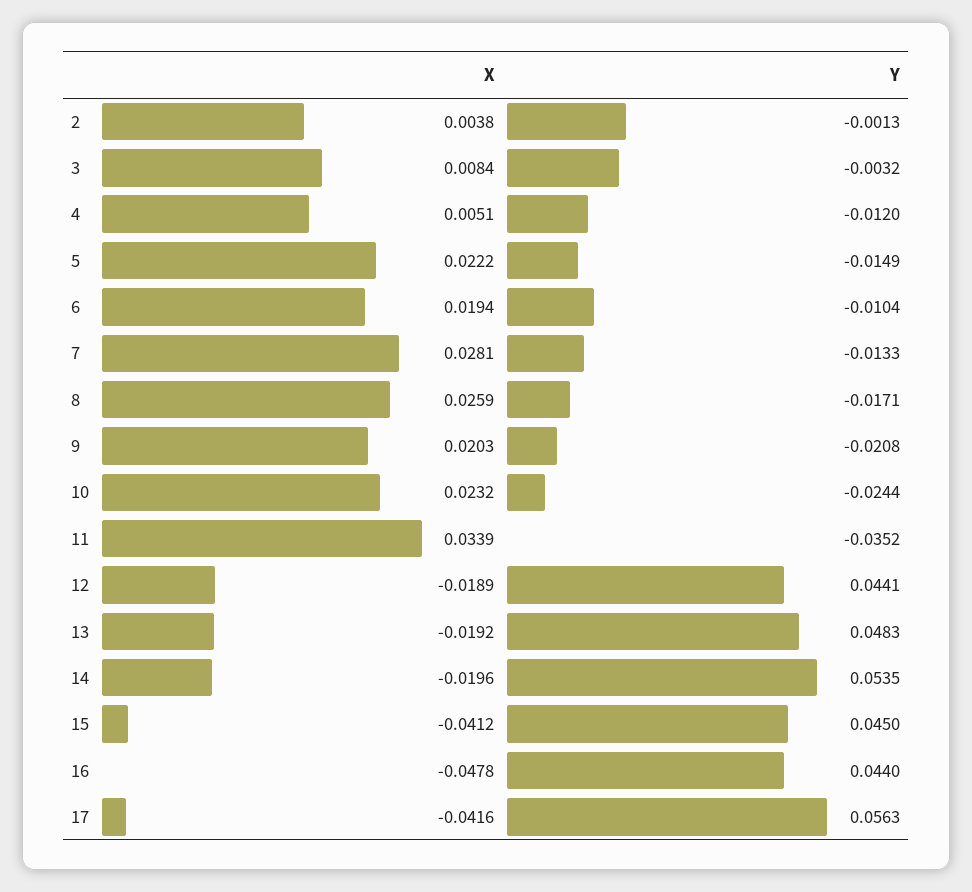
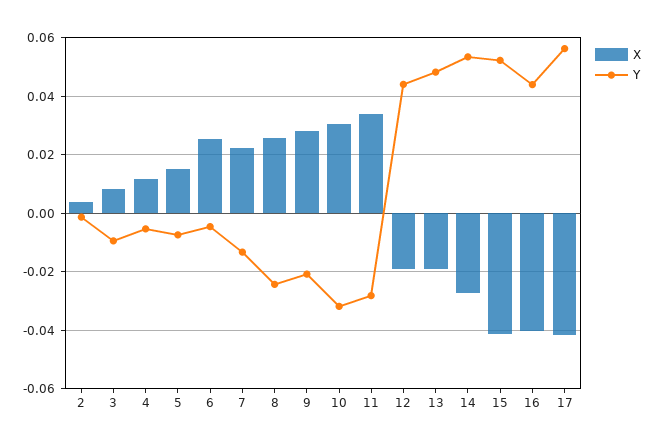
  {
    "X": {
      "2": 0.0038,
      "3": 0.0084,
-     "4": 0.0051,
+     "4": 0.0125,
-     "5": 0.0222,
+     "5": 0.015,
-     "6": 0.0194,
+     "6": 0.025,
-     "7": 0.0281,
+     "7": 0.0225,
      "8": 0.0259,
-     "9": 0.0203,
+     "9": 0.0275,
-     "10": 0.0232,
+     "10": 0.03,
      "11": 0.0339,
      "12": -0.0189,
      "13": -0.0192,
-     "14": -0.0196,
+     "14": -0.0275,
      "15": -0.0412,
-     "16": -0.0478,
+     "16": -0.04,
      "17": -0.0416
    },
    "Y": {
      "2": -0.0013,
-     "3": -0.0032,
+     "3": -0.01,
-     "4": -0.012,
+     "4": -0.005,
-     "5": -0.0149,
+     "5": -0.0075,
-     "6": -0.0104,
+     "6": -0.005,
      "7": -0.0133,
-     "8": -0.0171,
+     "8": -0.025,
      "9": -0.0208,
-     "10": -0.0244,
+     "10": -0.0325,
-     "11": -0.0352,
+     "11": -0.0275,
      "12": 0.0441,
      "13": 0.0483,
      "14": 0.0535,
-     "15": 0.045,
+     "15": 0.0525,
      "16": 0.044,
      "17": 0.0563
    }
  }

